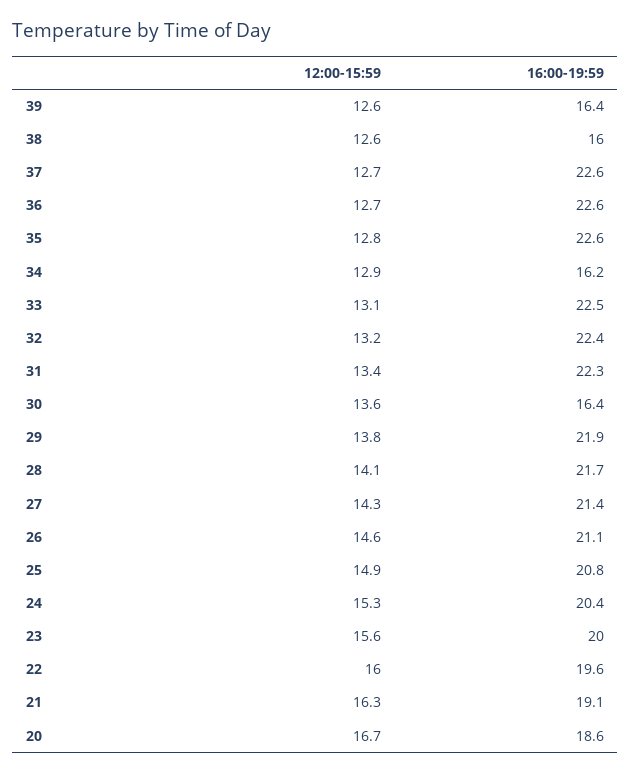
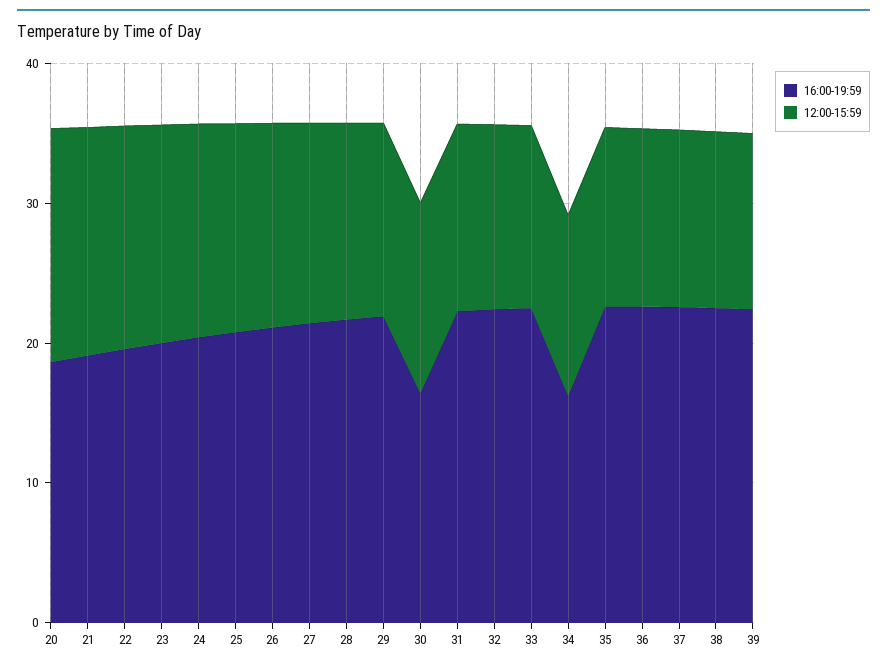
  {
    "12:00-15:59": {
      "39": 12.6,
      "38": 12.6,
      "37": 12.7,
      "36": 12.7,
      "35": 12.8,
      "34": 12.9,
      "33": 13.1,
      "32": 13.2,
      "31": 13.4,
      "30": 13.6,
      "29": 13.8,
      "28": 14.1,
      "27": 14.3,
      "26": 14.6,
      "25": 14.9,
      "24": 15.3,
      "23": 15.6,
      "22": 16,
      "21": 16.3,
      "20": 16.7
    },
    "16:00-19:59": {
-     "39": 16.4,
+     "39": 22,
-     "38": 16,
+     "38": 22,
      "37": 22.6,
      "36": 22.6,
      "35": 22.6,
      "34": 16.2,
      "33": 22.5,
      "32": 22.4,
      "31": 22.3,
      "30": 16.4,
      "29": 21.9,
      "28": 21.7,
      "27": 21.4,
      "26": 21.1,
      "25": 20.8,
      "24": 20.4,
      "23": 20,
      "22": 19.6,
      "21": 19.1,
      "20": 18.6
    }
  }

